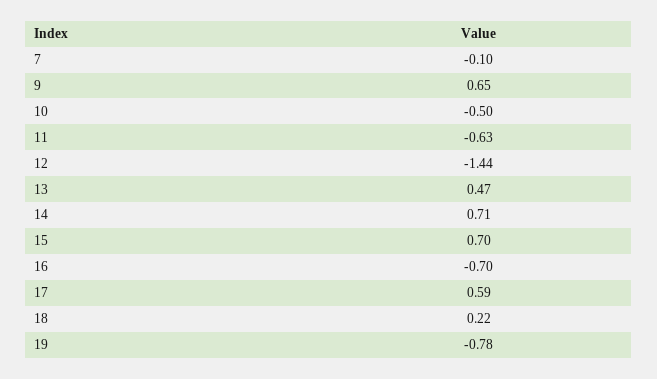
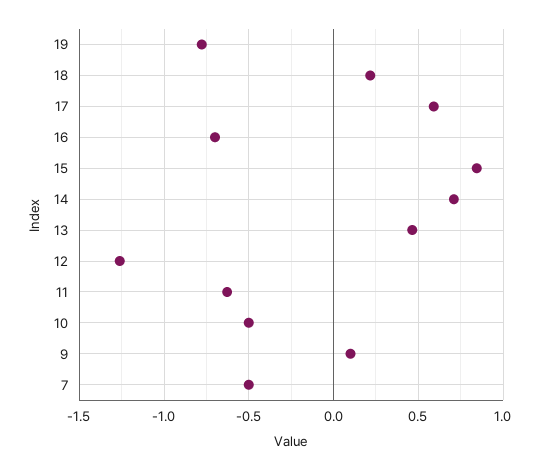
  {
-   "7": -0.1,
+   "7": -0.5,
-   "9": 0.65,
+   "9": 0.1,
    "10": -0.5,
    "11": -0.63,
-   "12": -1.44,
+   "12": -1.25,
    "13": 0.47,
    "14": 0.71,
-   "15": 0.7,
+   "15": 0.85,
    "16": -0.7,
    "17": 0.59,
    "18": 0.22,
    "19": -0.78
  }

